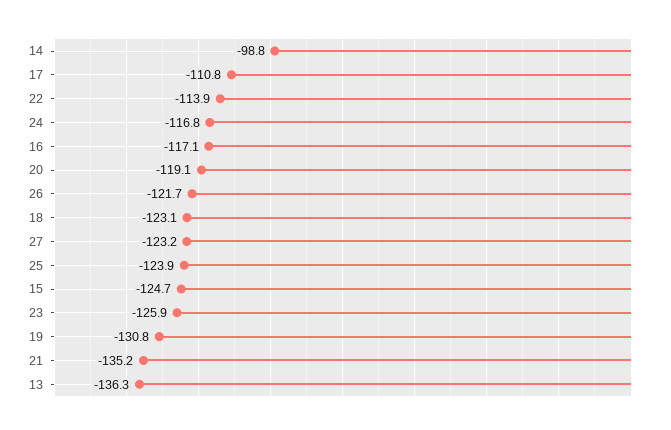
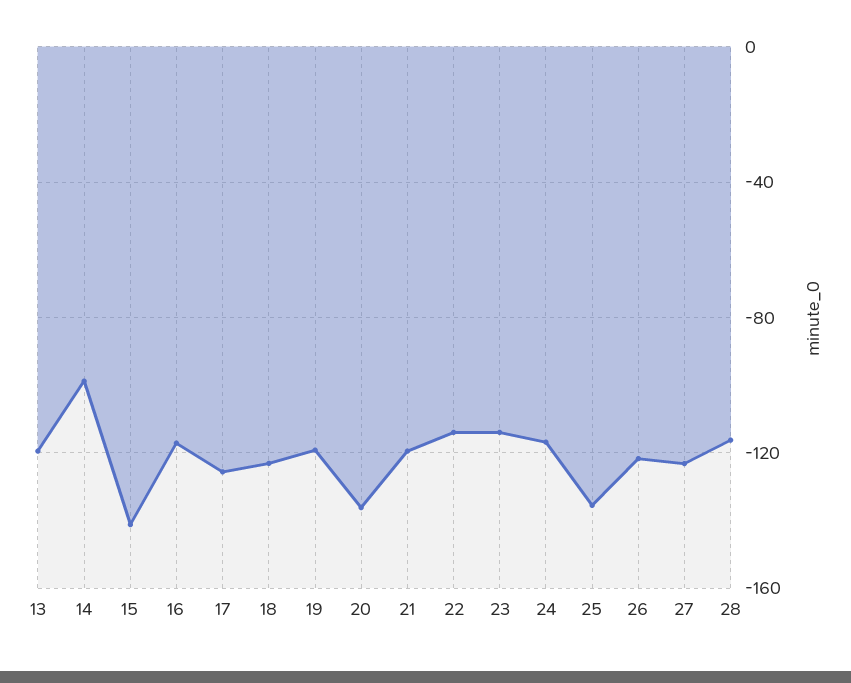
  {
    "14": -98.8,
-   "17": -110.8,
+   "17": -125,
    "22": -113.9,
    "24": -116.8,
    "16": -117.1,
-   "20": -119.1,
+   "20": -135,
    "26": -121.7,
    "18": -123.1,
    "27": -123.2,
-   "25": -123.9,
+   "25": -135,
-   "15": -124.7,
+   "15": -140,
-   "23": -125.9,
+   "23": -115,
-   "19": -130.8,
+   "19": -120,
-   "21": -135.2,
+   "21": -120,
-   "13": -136.3
+   "13": -120,
+   "28": -115
  }

